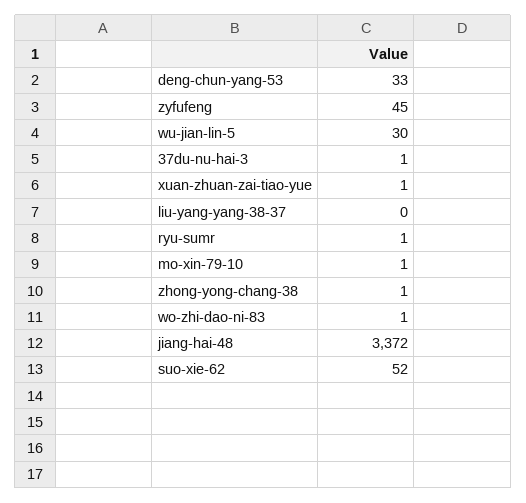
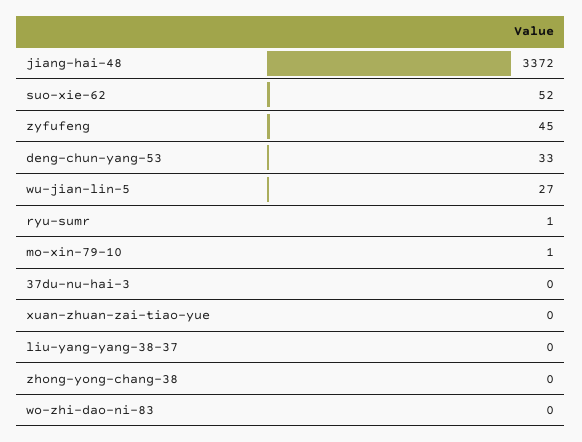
  {
    "deng-chun-yang-53": 33,
    "zyfufeng": 45,
-   "wu-jian-lin-5": 30,
+   "wu-jian-lin-5": 27,
-   "37du-nu-hai-3": 1,
+   "37du-nu-hai-3": 0,
-   "xuan-zhuan-zai-tiao-yue": 1,
+   "xuan-zhuan-zai-tiao-yue": 0,
    "liu-yang-yang-38-37": 0,
    "ryu-sumr": 1,
    "mo-xin-79-10": 1,
-   "zhong-yong-chang-38": 1,
+   "zhong-yong-chang-38": 0,
-   "wo-zhi-dao-ni-83": 1,
+   "wo-zhi-dao-ni-83": 0,
    "jiang-hai-48": 3372,
    "suo-xie-62": 52
  }

